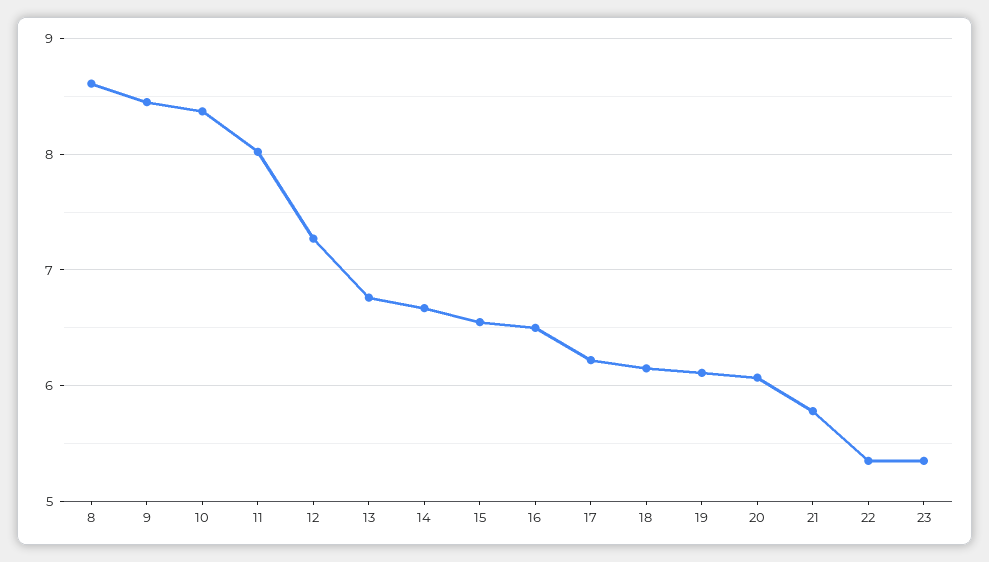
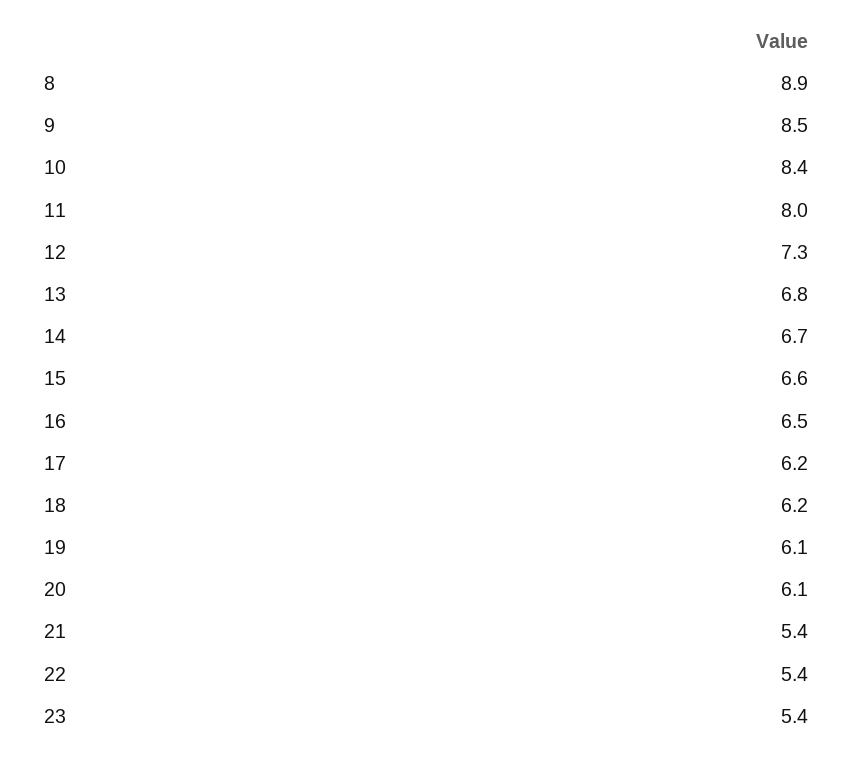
  {
-   "8": 8.6,
+   "8": 8.9,
    "9": 8.5,
    "10": 8.4,
    "11": 8,
    "12": 7.3,
    "13": 6.8,
    "14": 6.7,
    "15": 6.6,
    "16": 6.5,
    "17": 6.2,
    "18": 6.2,
    "19": 6.1,
    "20": 6.1,
-   "21": 5.8,
+   "21": 5.4,
    "22": 5.4,
    "23": 5.4
  }

